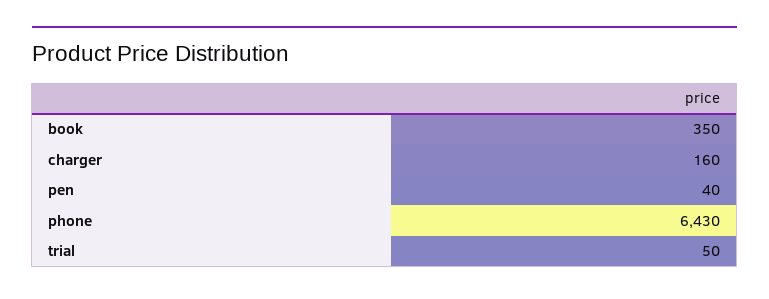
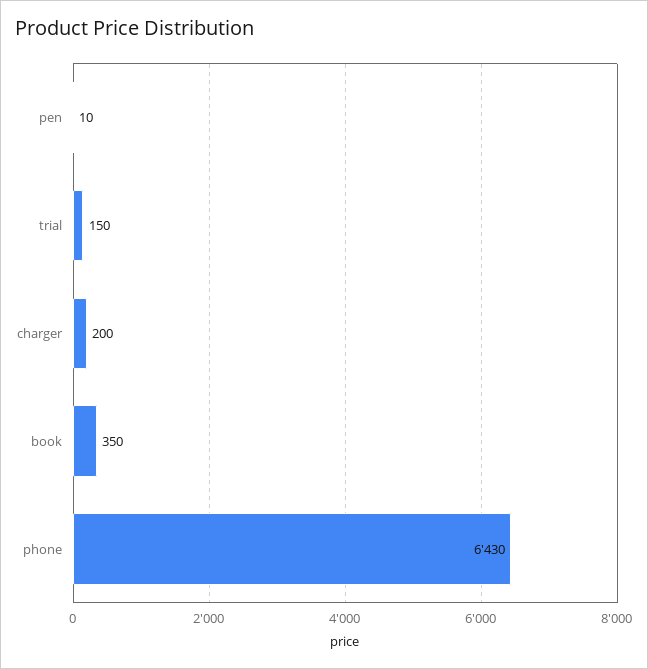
  {
    "book": 350,
-   "charger": 160,
+   "charger": 200,
-   "pen": 40,
+   "pen": 10,
    "phone": 6430,
-   "trial": 50
+   "trial": 150
  }

